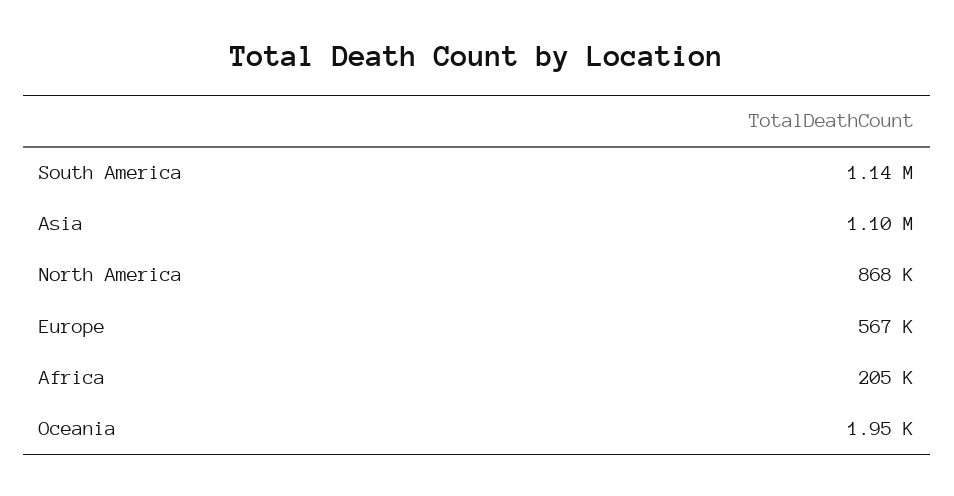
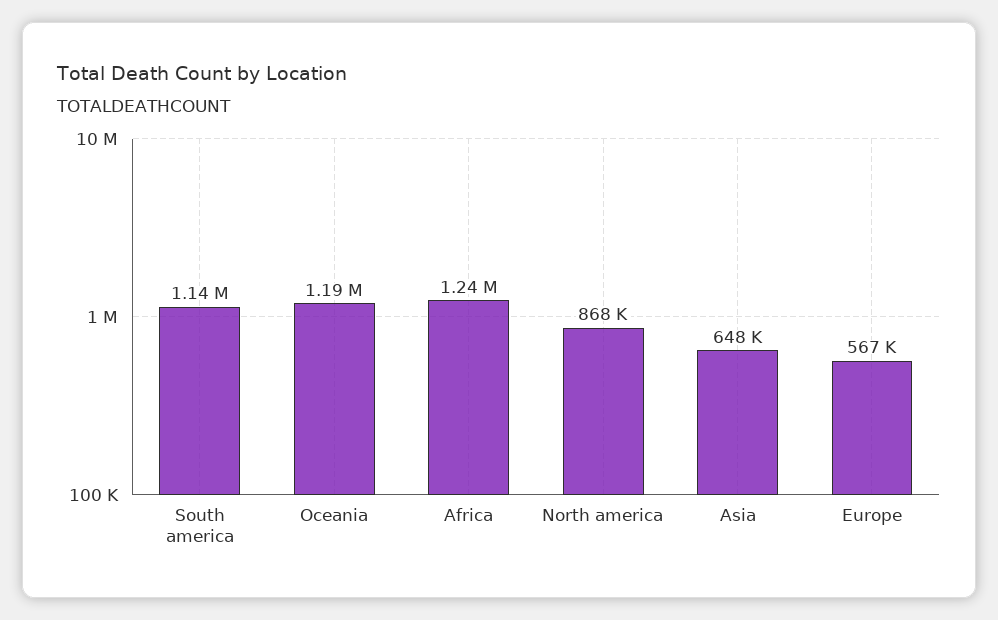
  {
    "South America": 1140000,
-   "Asia": 1100000,
+   "Asia": 648000,
    "North America": 868000,
    "Europe": 567000,
-   "Africa": 205000,
+   "Africa": 1240000,
-   "Oceania": 1950
+   "Oceania": 1190000
  }

